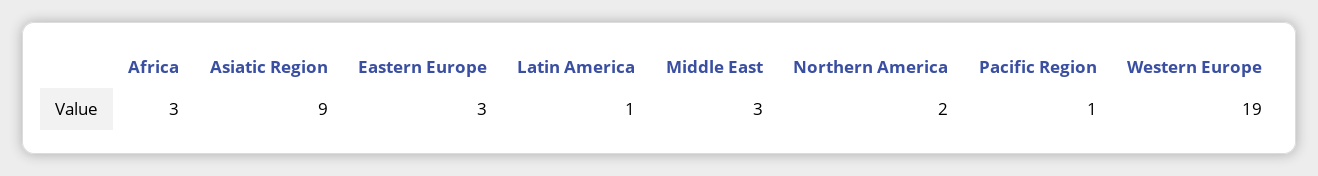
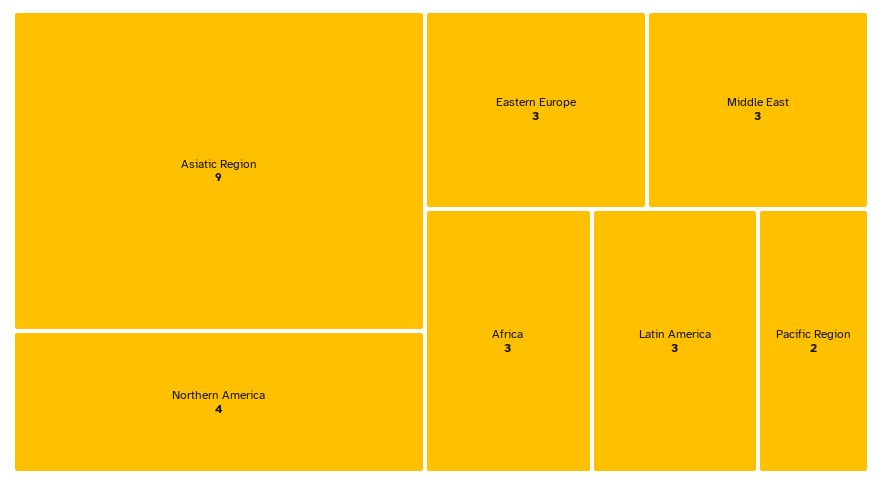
  {
    "Africa": 3,
    "Asiatic Region": 9,
    "Eastern Europe": 3,
-   "Latin America": 1,
+   "Latin America": 3,
    "Middle East": 3,
-   "Northern America": 2,
+   "Northern America": 4,
-   "Pacific Region": 1,
+   "Pacific Region": 2
-   "Western Europe": 19
  }

